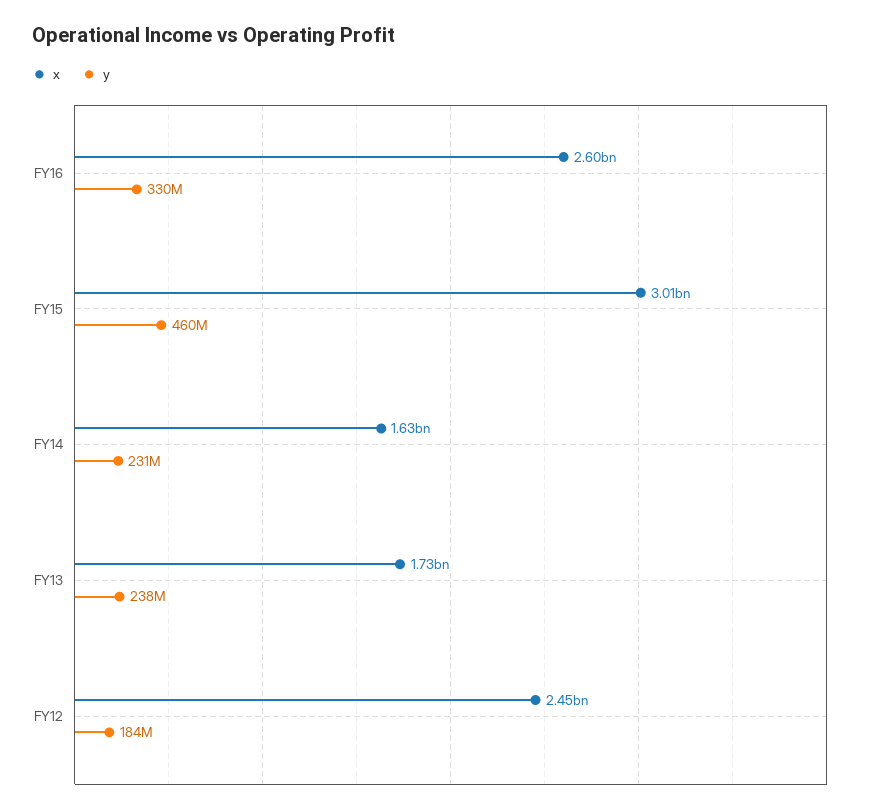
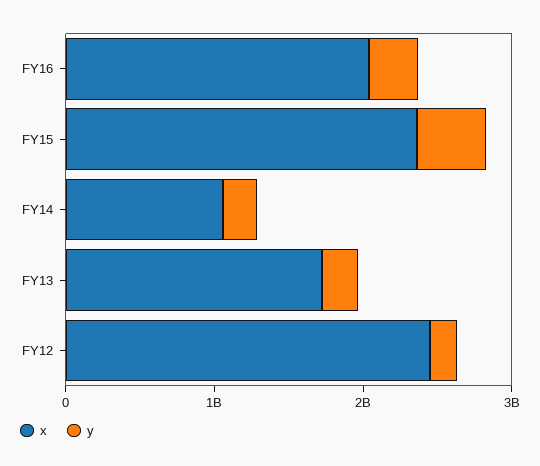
  {
    "x": {
-     "FY16": 2600000000,
+     "FY16": 2000000000,
-     "FY15": 3010000000,
+     "FY15": 2400000000,
-     "FY14": 1630000000,
+     "FY14": 1000000000,
      "FY13": 1730000000,
      "FY12": 2450000000
    },
    "y": {
      "FY16": 330000000,
      "FY15": 460000000,
      "FY14": 231000000,
      "FY13": 238000000,
      "FY12": 184000000
    }
  }

